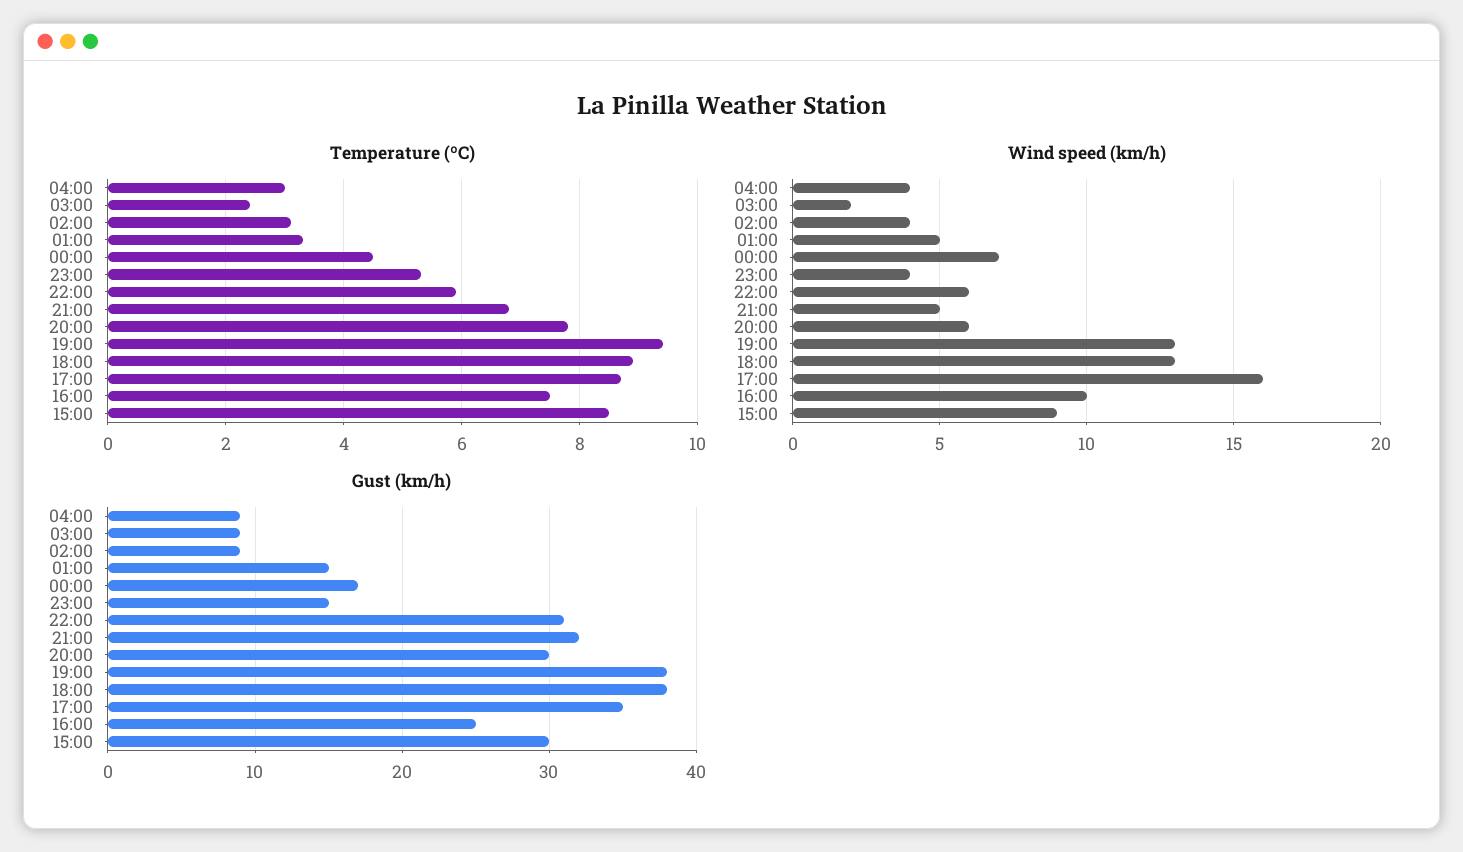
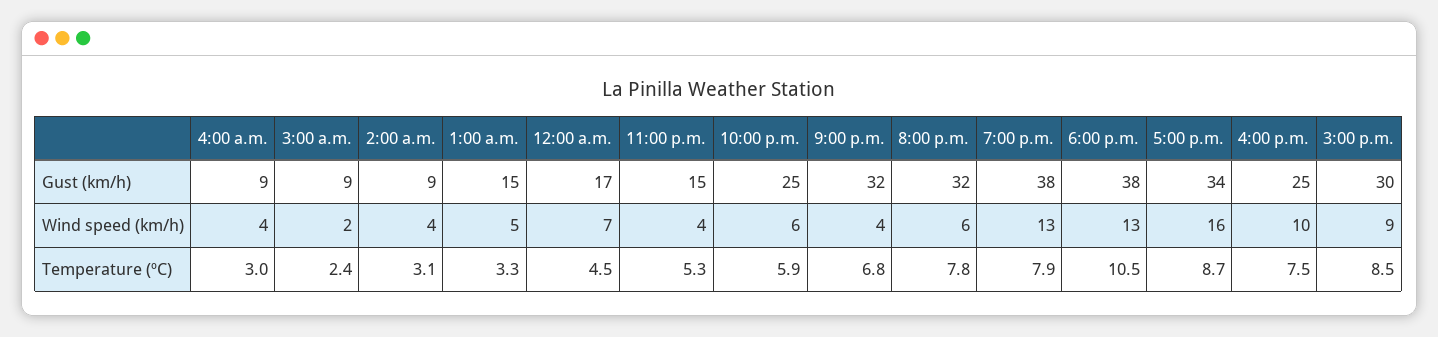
  {
    "Temperature (ºC)": {
      "04:00": 3,
      "03:00": 2.4,
      "02:00": 3.1,
      "01:00": 3.3,
      "00:00": 4.5,
      "23:00": 5.3,
      "22:00": 5.9,
      "21:00": 6.8,
      "20:00": 7.8,
-     "19:00": 9.5,
+     "19:00": 7.9,
-     "18:00": 9,
+     "18:00": 10.5,
      "17:00": 8.7,
      "16:00": 7.5,
      "15:00": 8.5
    },
    "Wind speed (km/h)": {
      "04:00": 4,
      "03:00": 2,
      "02:00": 4,
      "01:00": 5,
      "00:00": 7,
      "23:00": 4,
      "22:00": 6,
-     "21:00": 5,
+     "21:00": 4,
      "20:00": 6,
      "19:00": 13,
      "18:00": 13,
      "17:00": 16,
      "16:00": 10,
      "15:00": 9
    },
    "Gust (km/h)": {
      "04:00": 9,
      "03:00": 9,
      "02:00": 9,
      "01:00": 15,
      "00:00": 17,
      "23:00": 15,
-     "22:00": 31,
+     "22:00": 25,
      "21:00": 32,
-     "20:00": 30,
+     "20:00": 32,
      "19:00": 38,
      "18:00": 38,
-     "17:00": 35,
+     "17:00": 34,
      "16:00": 25,
      "15:00": 30
    }
  }

